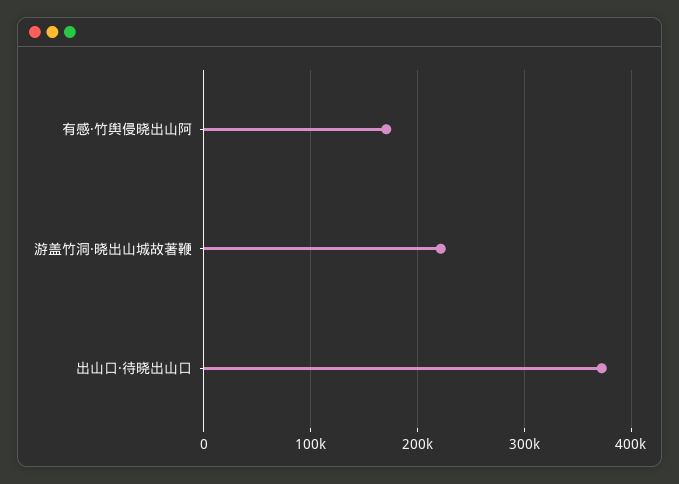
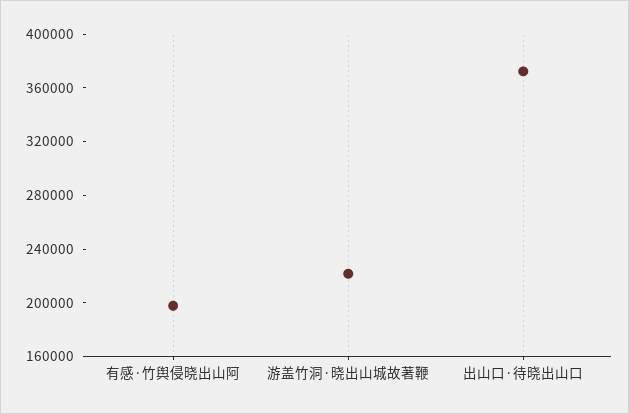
  {
-   "有感·竹舆侵晓出山阿": 170000,
+   "有感·竹舆侵晓出山阿": 200000,
    "游盖竹洞·晓出山城故著鞭": 220000,
    "出山口·待晓出山口": 370000
  }

